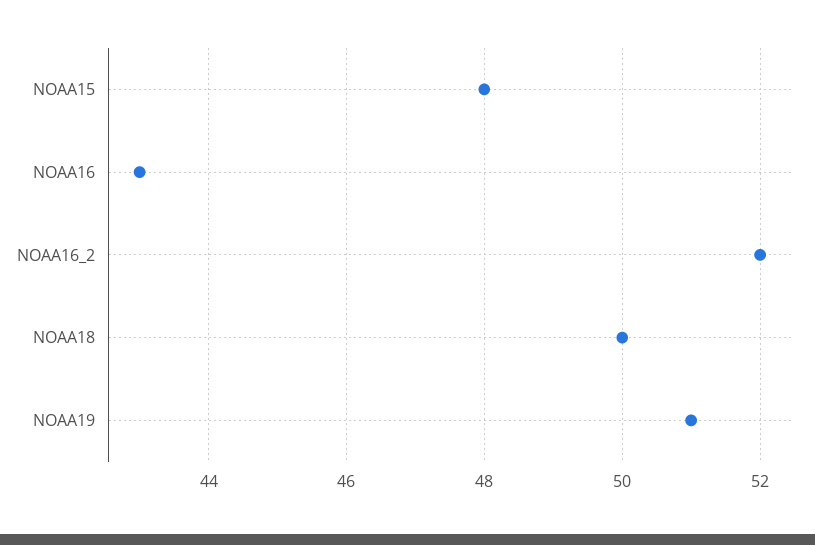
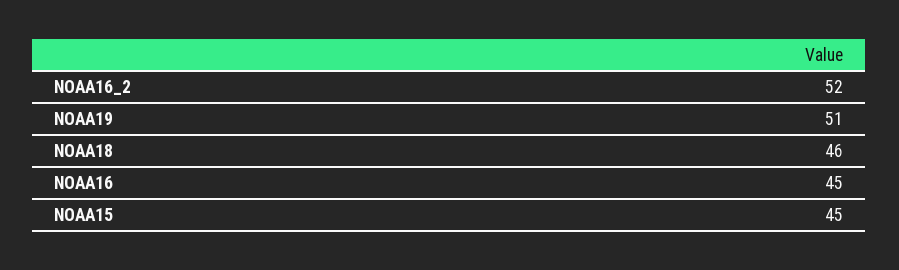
  {
-   "NOAA15": 48,
+   "NOAA15": 45,
-   "NOAA16": 43,
+   "NOAA16": 45,
    "NOAA16_2": 52,
-   "NOAA18": 50,
+   "NOAA18": 46,
    "NOAA19": 51
  }

